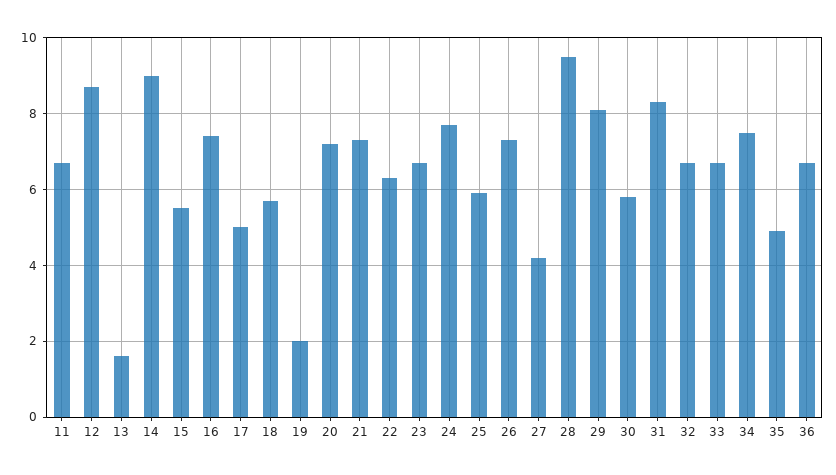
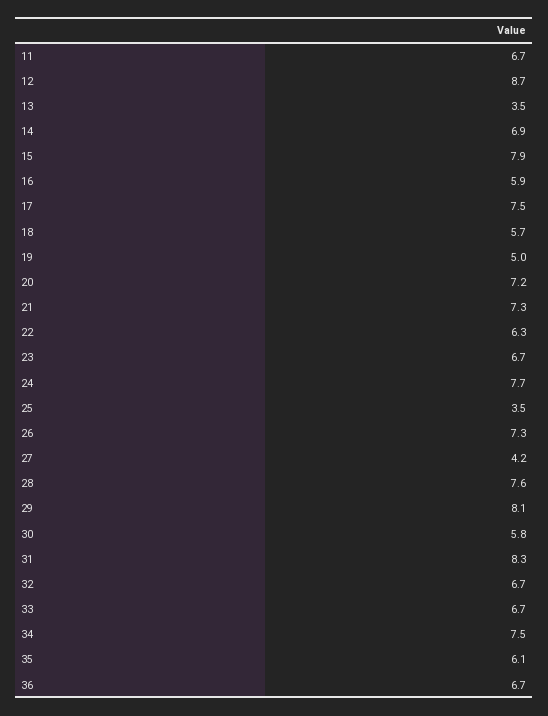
  {
    "11": 6.7,
    "12": 8.7,
-   "13": 1.5,
+   "13": 3.5,
-   "14": 9,
+   "14": 6.9,
-   "15": 5.5,
+   "15": 7.9,
-   "16": 7.5,
+   "16": 5.9,
-   "17": 5,
+   "17": 7.5,
    "18": 5.7,
-   "19": 2,
+   "19": 5,
    "20": 7.2,
    "21": 7.3,
    "22": 6.3,
    "23": 6.7,
    "24": 7.7,
-   "25": 6,
+   "25": 3.5,
    "26": 7.3,
    "27": 4.2,
-   "28": 9.5,
+   "28": 7.6,
    "29": 8.1,
    "30": 5.8,
    "31": 8.3,
    "32": 6.7,
    "33": 6.7,
    "34": 7.5,
-   "35": 5,
+   "35": 6.1,
    "36": 6.7
  }

